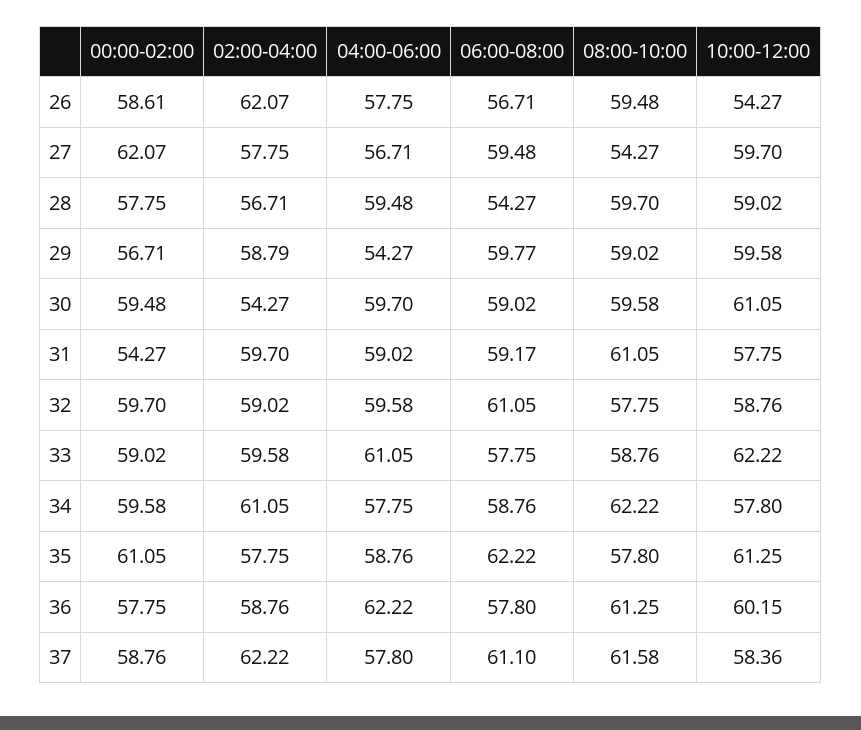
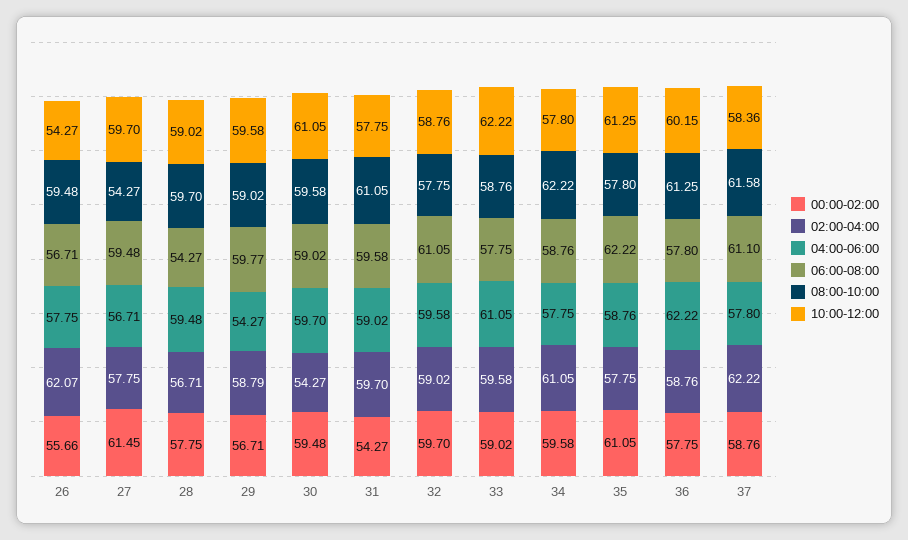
  {
    "00:00-02:00": {
-     "26": 58.61,
+     "26": 55.66,
-     "27": 62.07,
+     "27": 61.45,
      "28": 57.75,
      "29": 56.71,
      "30": 59.48,
      "31": 54.27,
      "32": 59.7,
      "33": 59.02,
      "34": 59.58,
      "35": 61.05,
      "36": 57.75,
      "37": 58.76
    },
    "02:00-04:00": {
      "26": 62.07,
      "27": 57.75,
      "28": 56.71,
      "29": 58.79,
      "30": 54.27,
      "31": 59.7,
      "32": 59.02,
      "33": 59.58,
      "34": 61.05,
      "35": 57.75,
      "36": 58.76,
      "37": 62.22
    },
    "04:00-06:00": {
      "26": 57.75,
      "27": 56.71,
      "28": 59.48,
      "29": 54.27,
      "30": 59.7,
      "31": 59.02,
      "32": 59.58,
      "33": 61.05,
      "34": 57.75,
      "35": 58.76,
      "36": 62.22,
      "37": 57.8
    },
    "06:00-08:00": {
      "26": 56.71,
      "27": 59.48,
      "28": 54.27,
      "29": 59.77,
      "30": 59.02,
-     "31": 59.17,
+     "31": 59.58,
      "32": 61.05,
      "33": 57.75,
      "34": 58.76,
      "35": 62.22,
      "36": 57.8,
      "37": 61.1
    },
    "08:00-10:00": {
      "26": 59.48,
      "27": 54.27,
      "28": 59.7,
      "29": 59.02,
      "30": 59.58,
      "31": 61.05,
      "32": 57.75,
      "33": 58.76,
      "34": 62.22,
      "35": 57.8,
      "36": 61.25,
      "37": 61.58
    },
    "10:00-12:00": {
      "26": 54.27,
      "27": 59.7,
      "28": 59.02,
      "29": 59.58,
      "30": 61.05,
      "31": 57.75,
      "32": 58.76,
      "33": 62.22,
      "34": 57.8,
      "35": 61.25,
      "36": 60.15,
      "37": 58.36
    }
  }

